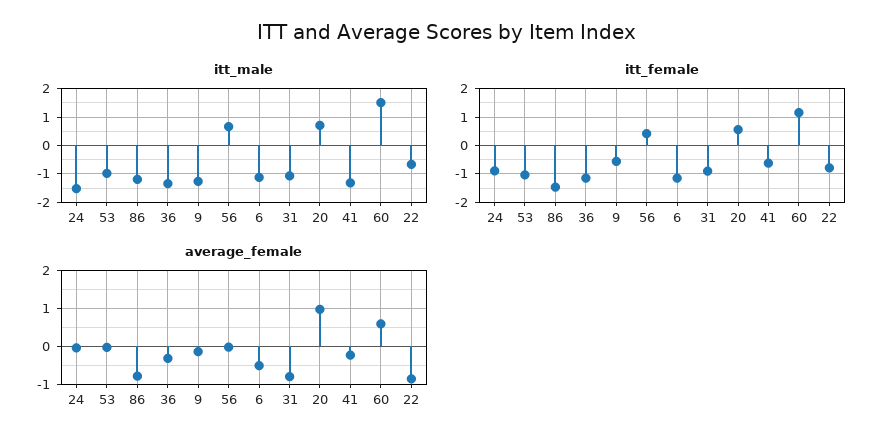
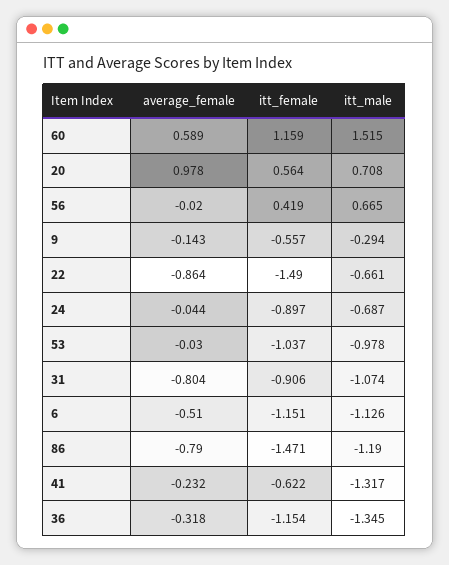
  {
    "itt_male": {
-     "24": -1.5,
+     "24": -0.687,
      "53": -0.978,
      "86": -1.19,
      "36": -1.345,
-     "9": -1.25,
+     "9": -0.294,
      "56": 0.665,
      "6": -1.126,
      "31": -1.074,
      "20": 0.708,
      "41": -1.317,
      "60": 1.515,
      "22": -0.661
    },
    "itt_female": {
      "24": -0.897,
      "53": -1.037,
      "86": -1.471,
      "36": -1.154,
      "9": -0.557,
      "56": 0.419,
      "6": -1.151,
      "31": -0.906,
      "20": 0.564,
      "41": -0.622,
      "60": 1.159,
-     "22": -0.75
+     "22": -1.49
    },
    "average_female": {
      "24": -0.044,
      "53": -0.03,
      "86": -0.79,
      "36": -0.318,
      "9": -0.143,
      "56": -0.02,
      "6": -0.51,
      "31": -0.804,
      "20": 0.978,
      "41": -0.232,
      "60": 0.589,
      "22": -0.864
    }
  }

